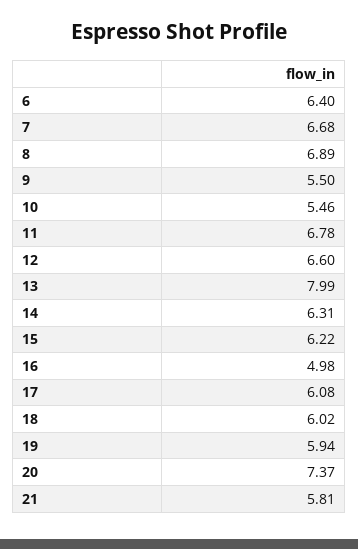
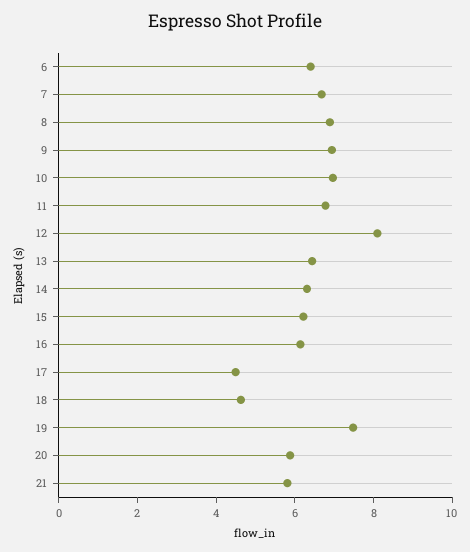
  {
    "6": 6.4,
    "7": 6.68,
    "8": 6.89,
-   "9": 5.5,
+   "9": 7,
-   "10": 5.46,
+   "10": 7,
    "11": 6.78,
-   "12": 6.6,
+   "12": 8,
-   "13": 7.99,
+   "13": 6.5,
    "14": 6.31,
    "15": 6.22,
-   "16": 4.98,
+   "16": 6,
-   "17": 6.08,
+   "17": 4.5,
-   "18": 6.02,
+   "18": 4.5,
-   "19": 5.94,
+   "19": 7.5,
-   "20": 7.37,
+   "20": 6,
    "21": 5.81
  }

